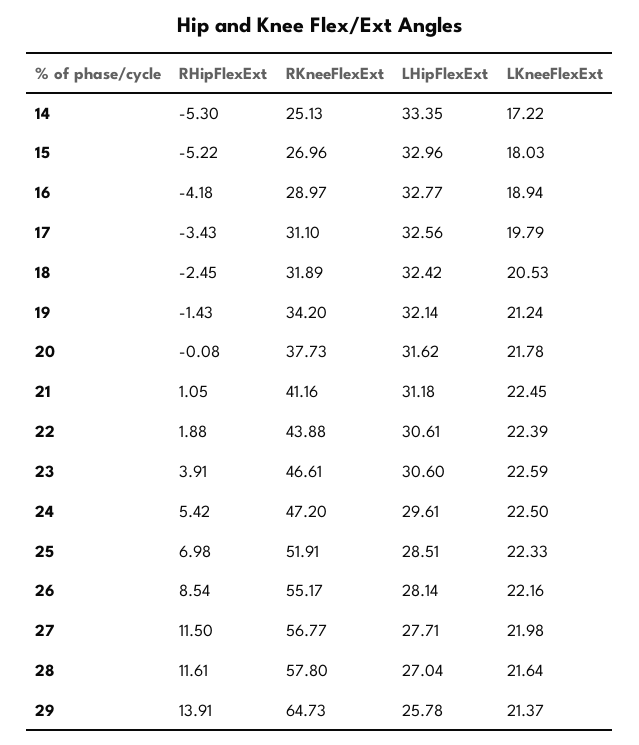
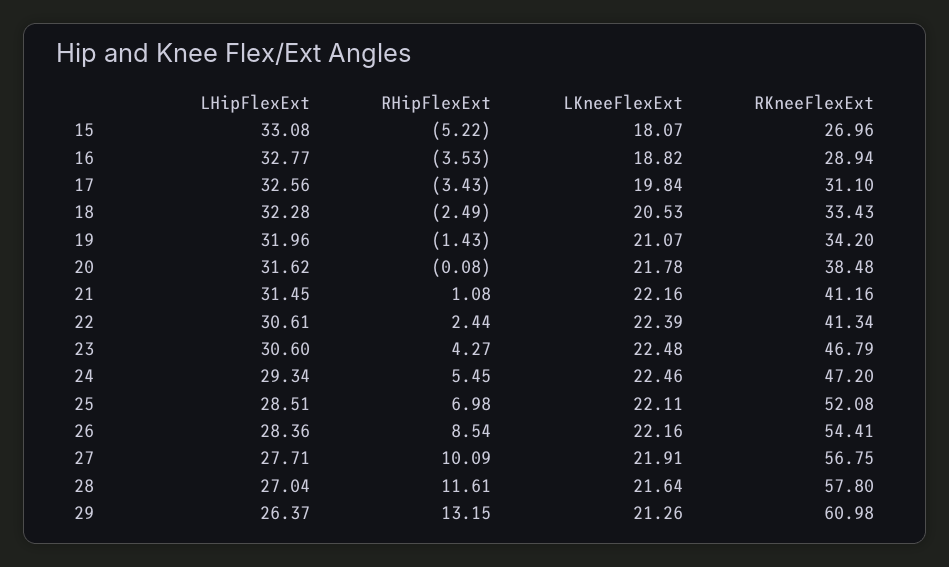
  {
    "RHipFlexExt": {
-     "14": -5.3,
      "15": -5.22,
-     "16": -4.18,
+     "16": -3.53,
      "17": -3.43,
-     "18": -2.45,
+     "18": -2.49,
      "19": -1.43,
      "20": -0.08,
-     "21": 1.05,
+     "21": 1.08,
-     "22": 1.88,
+     "22": 2.44,
-     "23": 3.91,
+     "23": 4.27,
-     "24": 5.42,
+     "24": 5.45,
      "25": 6.98,
      "26": 8.54,
-     "27": 11.5,
+     "27": 10.09,
      "28": 11.61,
-     "29": 13.91
+     "29": 13.15
    },
    "RKneeFlexExt": {
-     "14": 25.13,
      "15": 26.96,
-     "16": 28.97,
+     "16": 28.94,
      "17": 31.1,
-     "18": 31.89,
+     "18": 33.43,
      "19": 34.2,
-     "20": 37.73,
+     "20": 38.48,
      "21": 41.16,
-     "22": 43.88,
+     "22": 41.34,
-     "23": 46.61,
+     "23": 46.79,
      "24": 47.2,
-     "25": 51.91,
+     "25": 52.08,
-     "26": 55.17,
+     "26": 54.41,
-     "27": 56.77,
+     "27": 56.75,
      "28": 57.8,
-     "29": 64.73
+     "29": 60.98
    },
    "LHipFlexExt": {
-     "14": 33.35,
-     "15": 32.96,
+     "15": 33.08,
      "16": 32.77,
      "17": 32.56,
-     "18": 32.42,
+     "18": 32.28,
-     "19": 32.14,
+     "19": 31.96,
      "20": 31.62,
-     "21": 31.18,
+     "21": 31.45,
      "22": 30.61,
      "23": 30.6,
-     "24": 29.61,
+     "24": 29.34,
      "25": 28.51,
-     "26": 28.14,
+     "26": 28.36,
      "27": 27.71,
      "28": 27.04,
-     "29": 25.78
+     "29": 26.37
    },
    "LKneeFlexExt": {
-     "14": 17.22,
-     "15": 18.03,
+     "15": 18.07,
-     "16": 18.94,
+     "16": 18.82,
-     "17": 19.79,
+     "17": 19.84,
      "18": 20.53,
-     "19": 21.24,
+     "19": 21.07,
      "20": 21.78,
-     "21": 22.45,
+     "21": 22.16,
      "22": 22.39,
-     "23": 22.59,
+     "23": 22.48,
-     "24": 22.5,
+     "24": 22.46,
-     "25": 22.33,
+     "25": 22.11,
      "26": 22.16,
-     "27": 21.98,
+     "27": 21.91,
      "28": 21.64,
-     "29": 21.37
+     "29": 21.26
    }
  }

